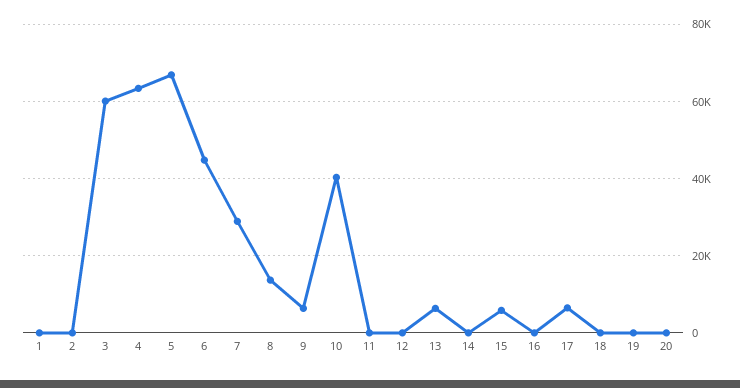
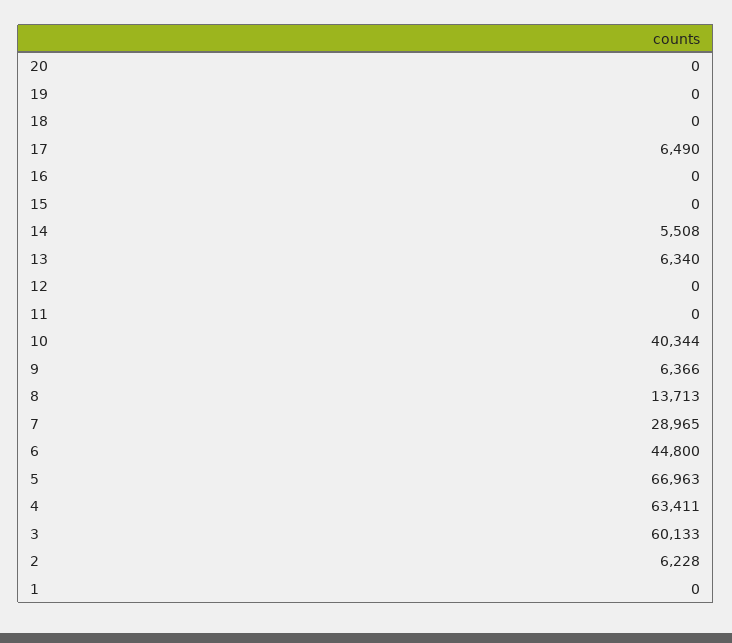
  {
    "1": 0,
-   "2": 0,
+   "2": 6228,
    "3": 60133,
    "4": 63411,
    "5": 66963,
    "6": 44800,
    "7": 28965,
    "8": 13713,
    "9": 6366,
    "10": 40344,
    "11": 0,
    "12": 0,
    "13": 6340,
-   "14": 0,
+   "14": 5508,
-   "15": 6000,
+   "15": 0,
    "16": 0,
    "17": 6490,
    "18": 0,
    "19": 0,
    "20": 0
  }

